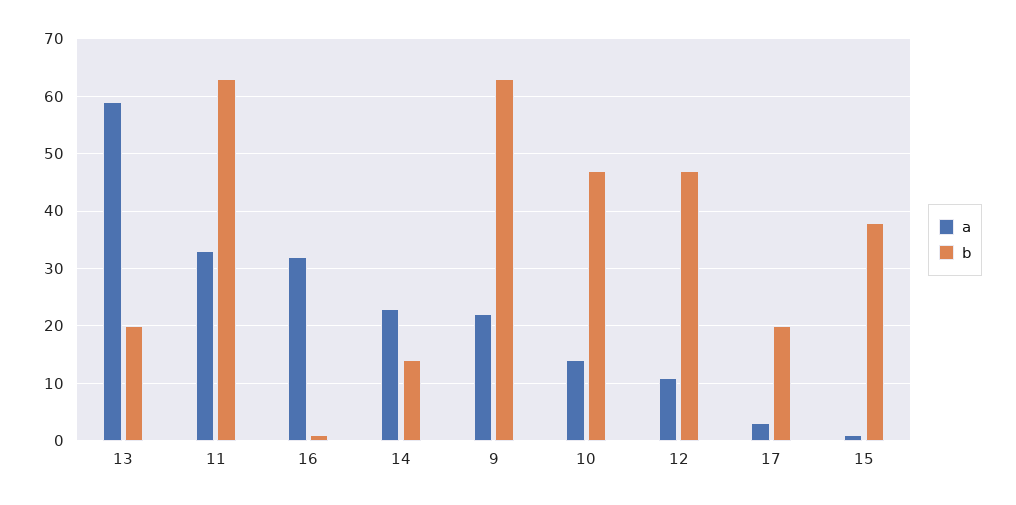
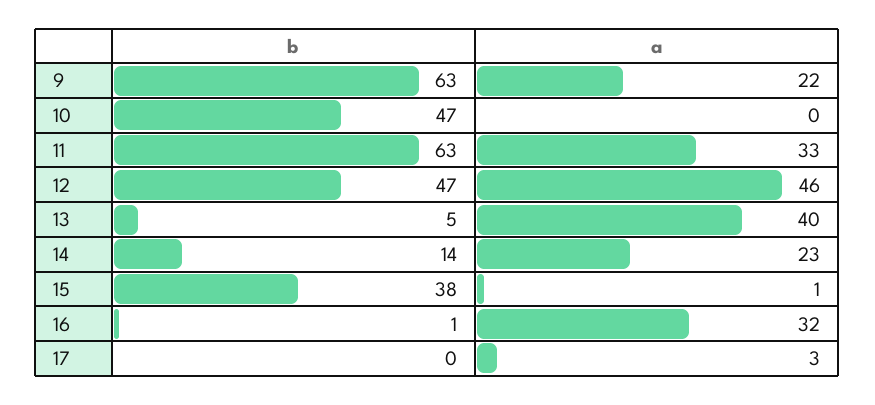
  {
    "a": {
-     "13": 60,
+     "13": 40,
      "11": 33,
      "16": 32,
      "14": 23,
      "9": 22,
-     "10": 15,
+     "10": 0,
-     "12": 10,
+     "12": 46,
      "17": 3,
      "15": 1
    },
    "b": {
-     "13": 20,
+     "13": 5,
      "11": 63,
      "16": 1,
      "14": 14,
      "9": 63,
      "10": 47,
      "12": 47,
-     "17": 20,
+     "17": 0,
      "15": 38
    }
  }

